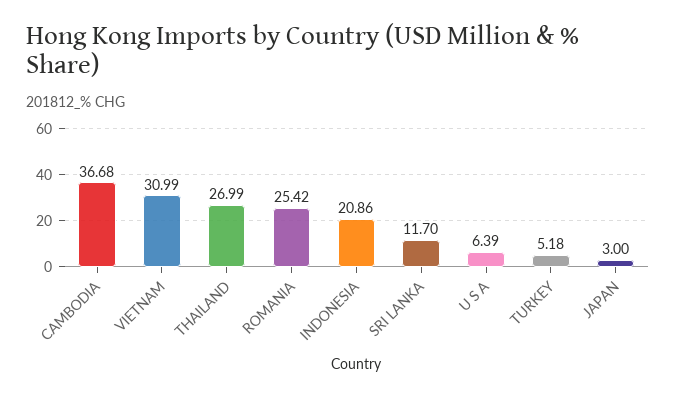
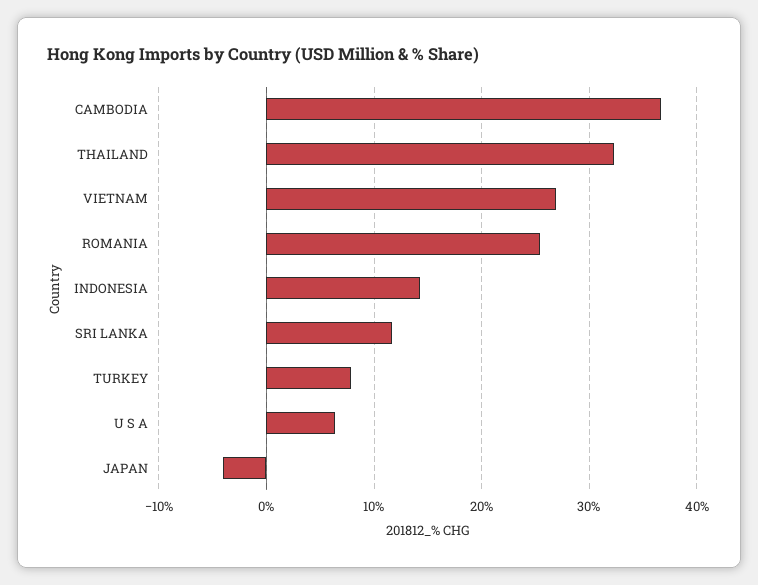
  {
    "CAMBODIA": 36.68,
-   "VIETNAM": 30.99,
+   "VIETNAM": 27,
-   "THAILAND": 26.99,
+   "THAILAND": 32,
    "ROMANIA": 25.42,
-   "INDONESIA": 20.86,
+   "INDONESIA": 14,
    "SRI LANKA": 11.7,
    "U S A": 6.39,
-   "TURKEY": 5.18,
+   "TURKEY": 8,
-   "JAPAN": 3
+   "JAPAN": -4
  }

